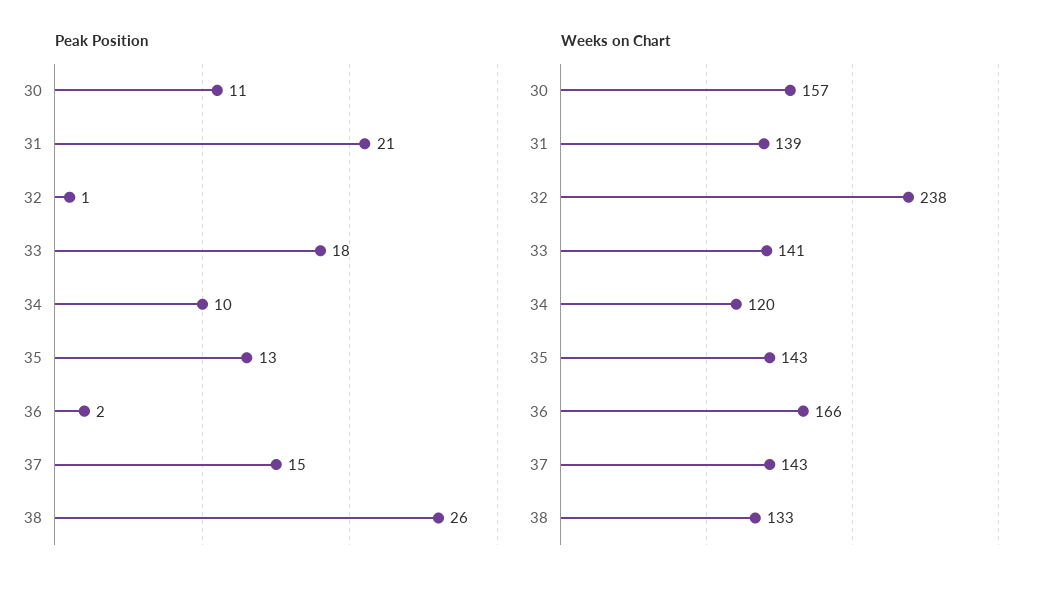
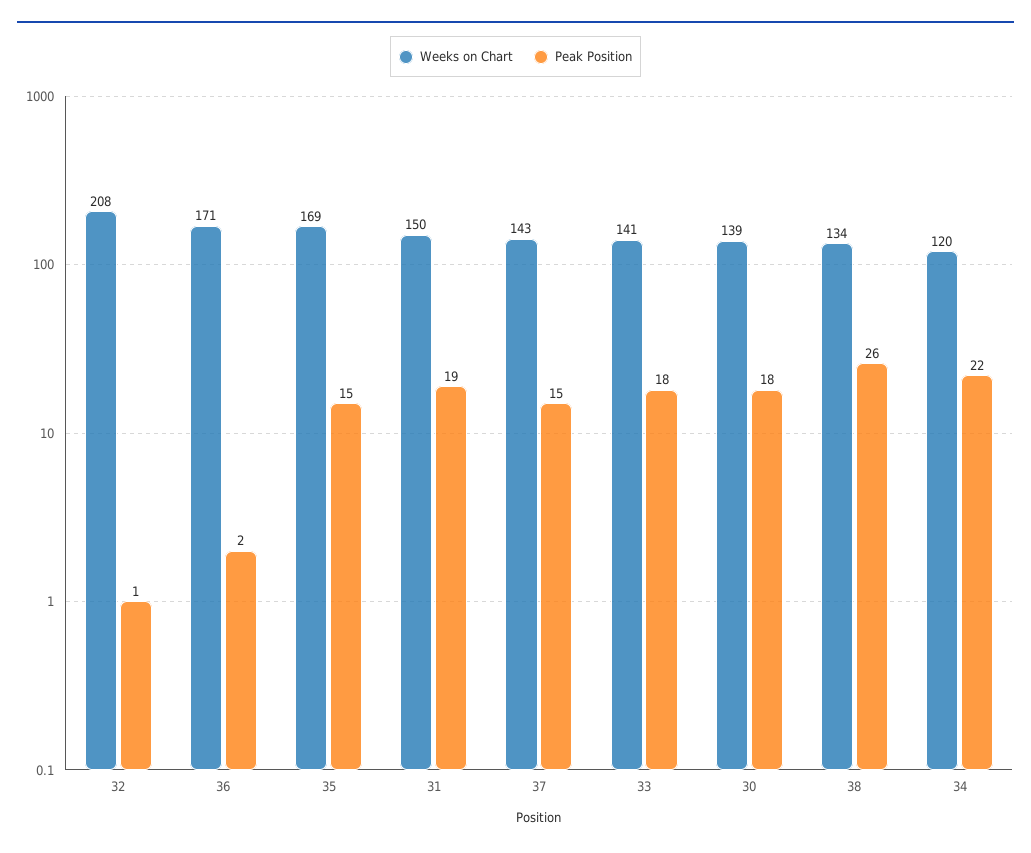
  {
    "Peak Position": {
-     "30": 11,
+     "30": 18,
-     "31": 21,
+     "31": 19,
      "32": 1,
      "33": 18,
-     "34": 10,
+     "34": 22,
-     "35": 13,
+     "35": 15,
      "36": 2,
      "37": 15,
      "38": 26
    },
    "Weeks on Chart": {
-     "30": 157,
+     "30": 139,
-     "31": 139,
+     "31": 150,
-     "32": 238,
+     "32": 208,
      "33": 141,
      "34": 120,
-     "35": 143,
+     "35": 169,
-     "36": 166,
+     "36": 171,
      "37": 143,
-     "38": 133
+     "38": 134
    }
  }

